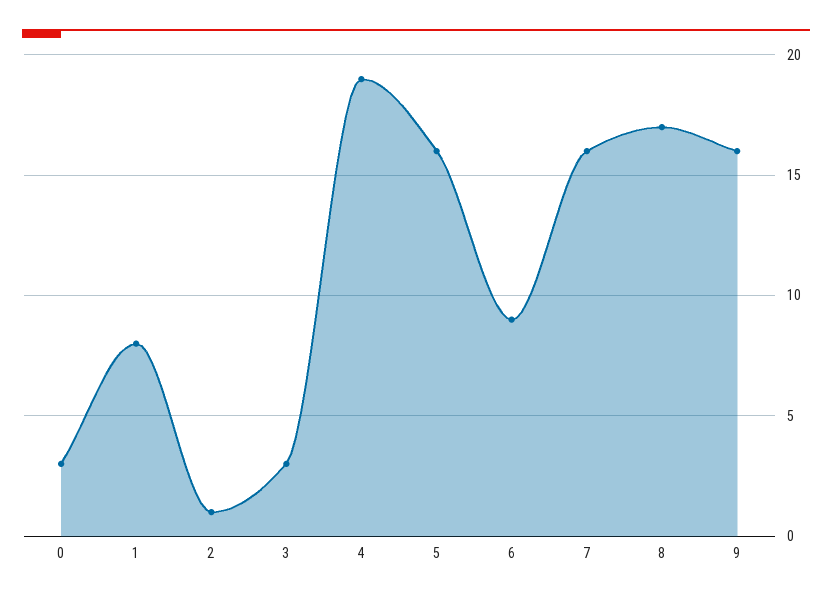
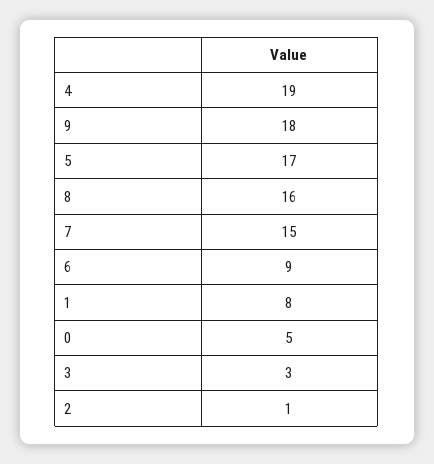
  {
-   "0": 3,
+   "0": 5,
    "1": 8,
    "2": 1,
    "3": 3,
    "4": 19,
-   "5": 16,
+   "5": 17,
    "6": 9,
-   "7": 16,
+   "7": 15,
-   "8": 17,
+   "8": 16,
-   "9": 16
+   "9": 18
  }

